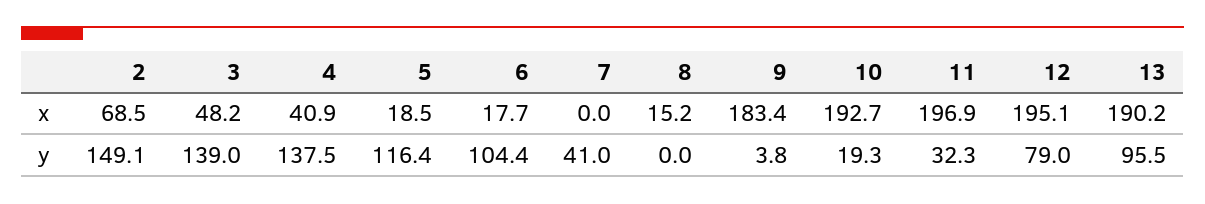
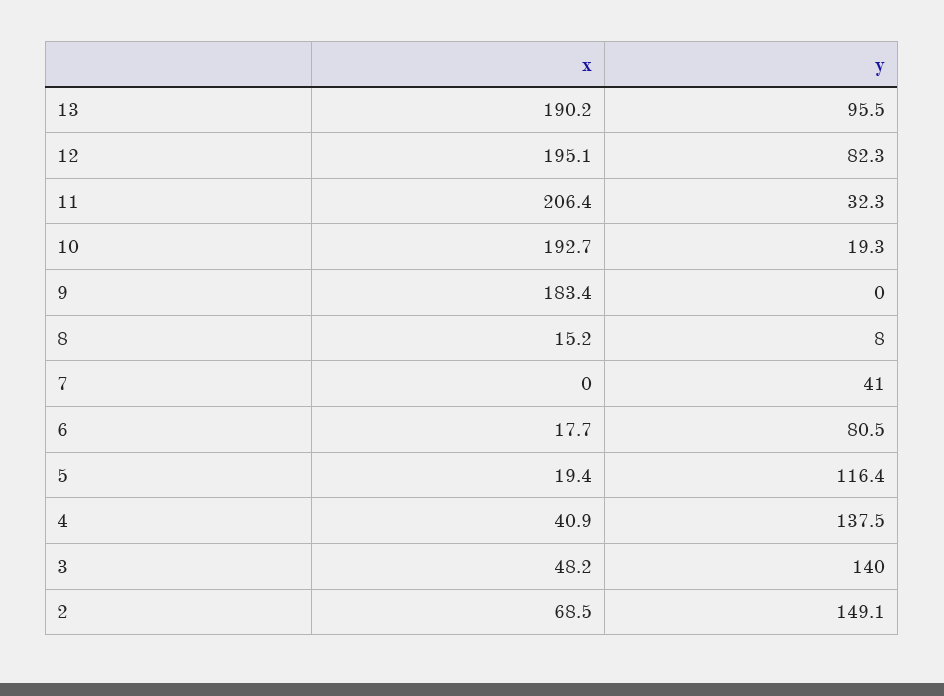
  {
    "2": {
      "x": 68.5,
      "y": 149.1
    },
    "3": {
      "x": 48.2,
-     "y": 139
+     "y": 140
    },
    "4": {
      "x": 40.9,
      "y": 137.5
    },
    "5": {
-     "x": 18.5,
+     "x": 19.4,
      "y": 116.4
    },
    "6": {
      "x": 17.7,
-     "y": 104.4
+     "y": 80.5
    },
    "7": {
      "x": 0,
      "y": 41
    },
    "8": {
      "x": 15.2,
-     "y": 0
+     "y": 8
    },
    "9": {
      "x": 183.4,
-     "y": 3.8
+     "y": 0
    },
    "10": {
      "x": 192.7,
      "y": 19.3
    },
    "11": {
-     "x": 196.9,
+     "x": 206.4,
      "y": 32.3
    },
    "12": {
      "x": 195.1,
-     "y": 79
+     "y": 82.3
    },
    "13": {
      "x": 190.2,
      "y": 95.5
    }
  }

